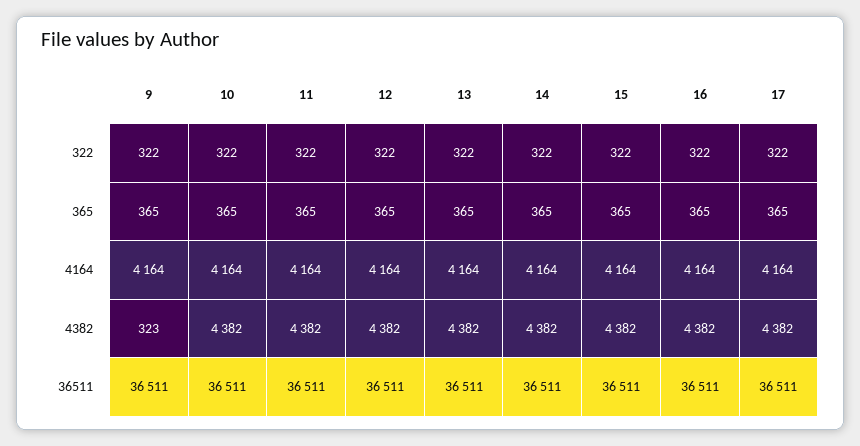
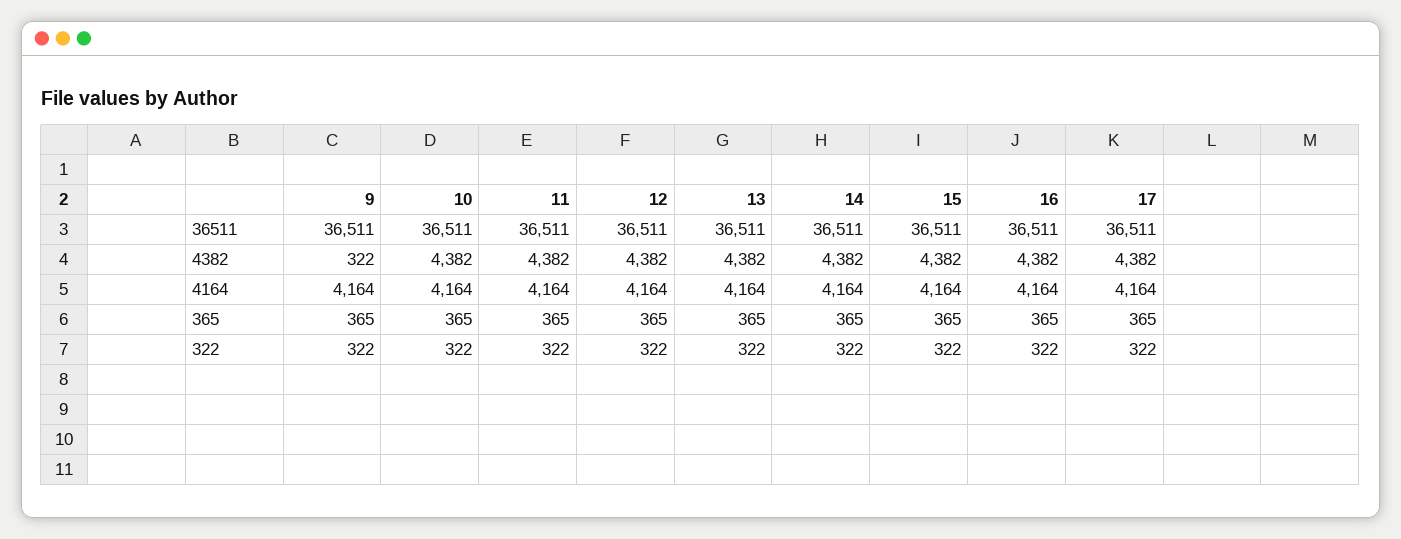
  {
    "9": {
      "322": 322,
      "365": 365,
      "4164": 4164,
-     "4382": 323,
+     "4382": 322,
      "36511": 36511
    },
    "10": {
      "322": 322,
      "365": 365,
      "4164": 4164,
      "4382": 4382,
      "36511": 36511
    },
    "11": {
      "322": 322,
      "365": 365,
      "4164": 4164,
      "4382": 4382,
      "36511": 36511
    },
    "12": {
      "322": 322,
      "365": 365,
      "4164": 4164,
      "4382": 4382,
      "36511": 36511
    },
    "13": {
      "322": 322,
      "365": 365,
      "4164": 4164,
      "4382": 4382,
      "36511": 36511
    },
    "14": {
      "322": 322,
      "365": 365,
      "4164": 4164,
      "4382": 4382,
      "36511": 36511
    },
    "15": {
      "322": 322,
      "365": 365,
      "4164": 4164,
      "4382": 4382,
      "36511": 36511
    },
    "16": {
      "322": 322,
      "365": 365,
      "4164": 4164,
      "4382": 4382,
      "36511": 36511
    },
    "17": {
      "322": 322,
      "365": 365,
      "4164": 4164,
      "4382": 4382,
      "36511": 36511
    }
  }

